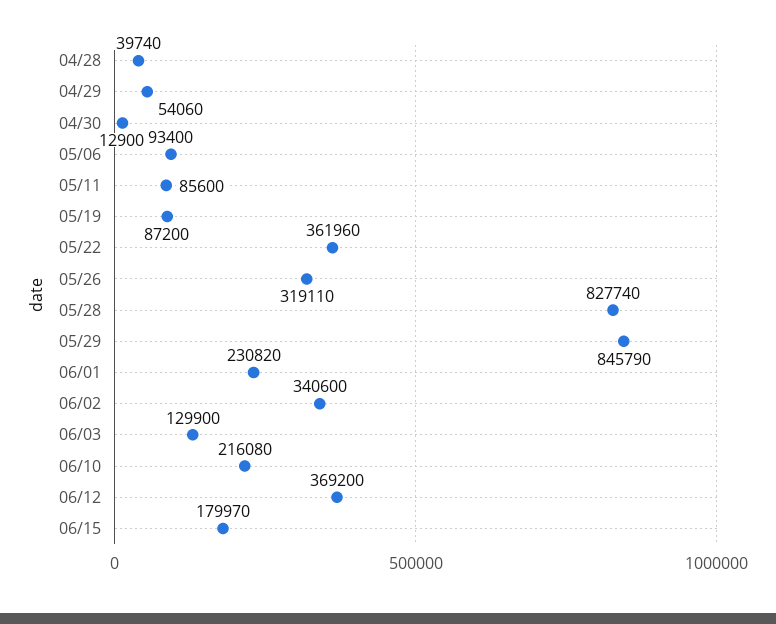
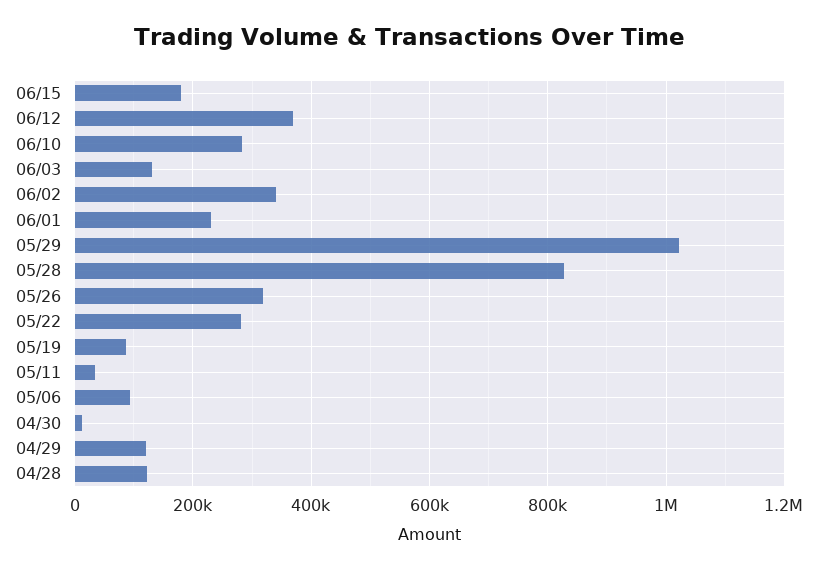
  {
-   "04/28": 39740,
+   "04/28": 120000,
-   "04/29": 54060,
+   "04/29": 120000,
    "04/30": 12900,
    "05/06": 93400,
-   "05/11": 85600,
+   "05/11": 40000,
    "05/19": 87200,
-   "05/22": 361960,
+   "05/22": 280000,
    "05/26": 319110,
    "05/28": 827740,
-   "05/29": 845790,
+   "05/29": 1020000,
    "06/01": 230820,
    "06/02": 340600,
    "06/03": 129900,
-   "06/10": 216080,
+   "06/10": 280000,
    "06/12": 369200,
    "06/15": 179970
  }

